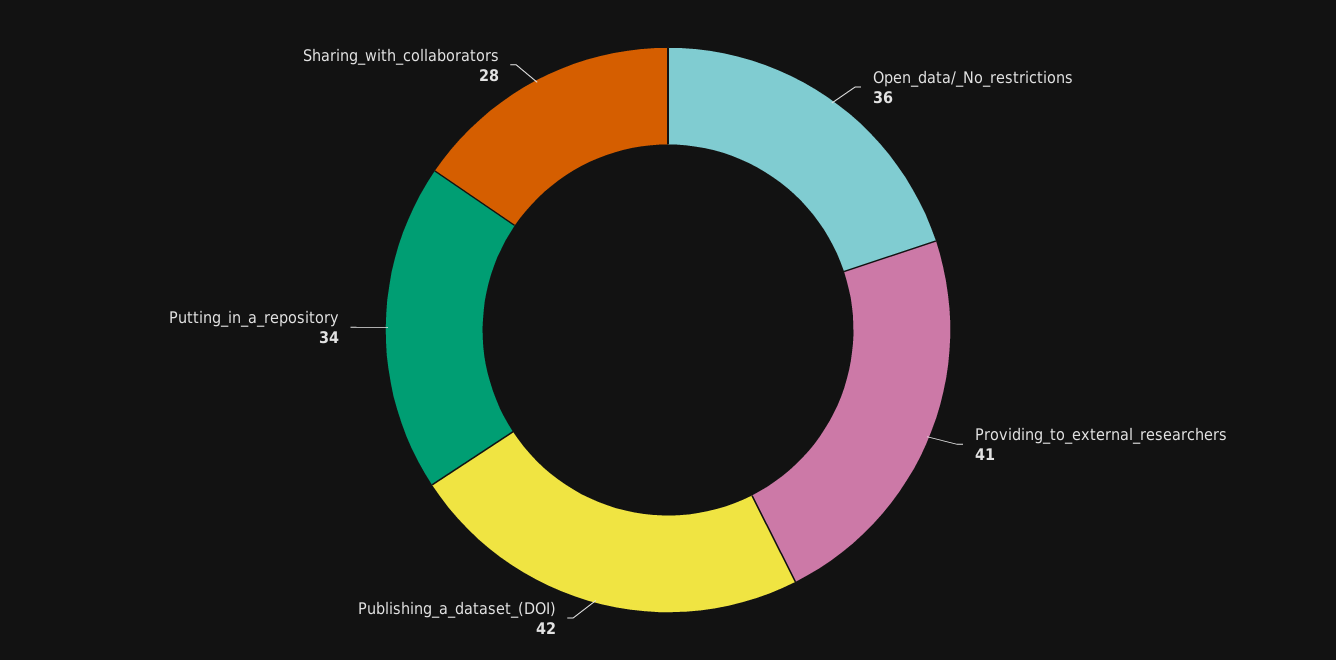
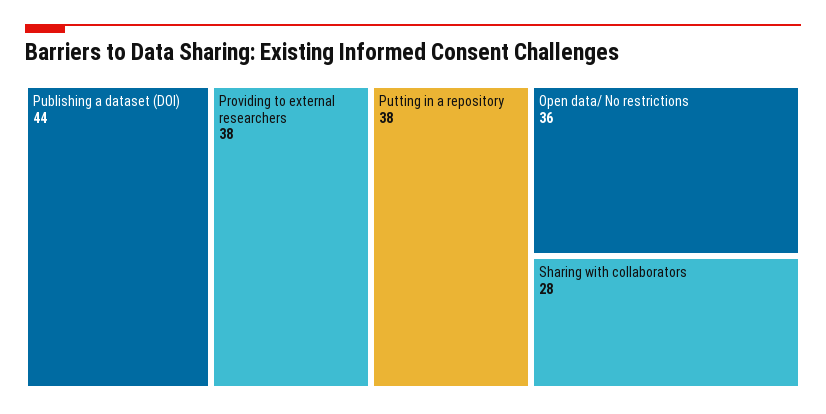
  {
    "Open_data/_No_restrictions": 36,
-   "Providing_to_external_researchers": 41,
+   "Providing_to_external_researchers": 38,
-   "Publishing_a_dataset_(DOI)": 42,
+   "Publishing_a_dataset_(DOI)": 44,
-   "Putting_in_a_repository": 34,
+   "Putting_in_a_repository": 38,
    "Sharing_with_collaborators": 28
  }

